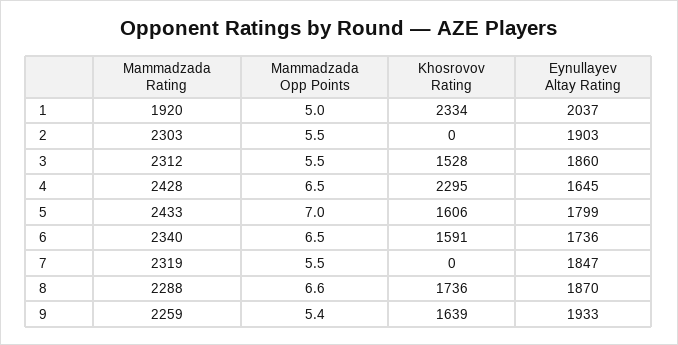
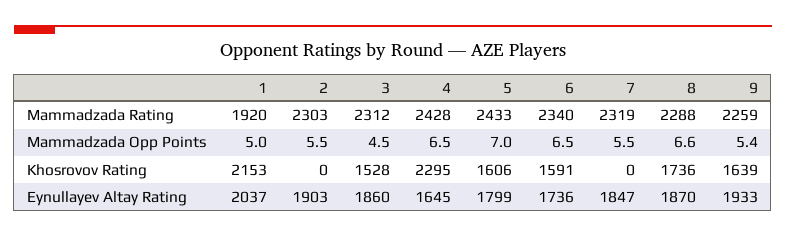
  {
    "Mammadzada Rating": {
      "1": 1920,
      "2": 2303,
      "3": 2312,
      "4": 2428,
      "5": 2433,
      "6": 2340,
      "7": 2319,
      "8": 2288,
      "9": 2259
    },
    "Mammadzada Opp Points": {
      "1": 5,
      "2": 5.5,
-     "3": 5.5,
+     "3": 4.5,
      "4": 6.5,
      "5": 7,
      "6": 6.5,
      "7": 5.5,
      "8": 6.6,
      "9": 5.4
    },
    "Khosrovov Rating": {
-     "1": 2334,
+     "1": 2153,
      "2": 0,
      "3": 1528,
      "4": 2295,
      "5": 1606,
      "6": 1591,
      "7": 0,
      "8": 1736,
      "9": 1639
    },
    "Eynullayev Altay Rating": {
      "1": 2037,
      "2": 1903,
      "3": 1860,
      "4": 1645,
      "5": 1799,
      "6": 1736,
      "7": 1847,
      "8": 1870,
      "9": 1933
    }
  }

